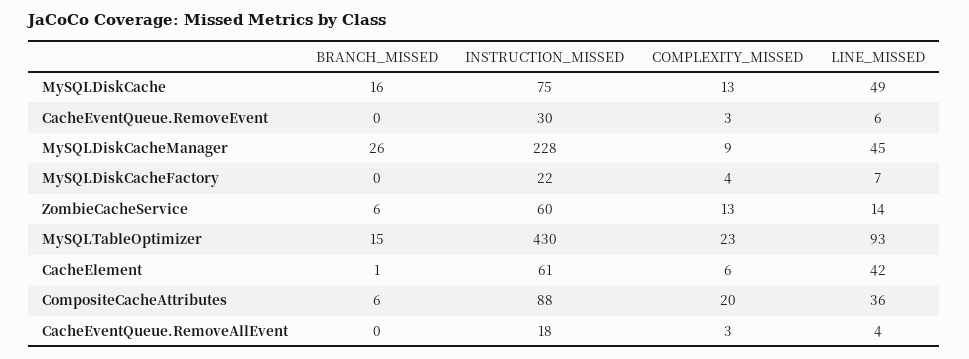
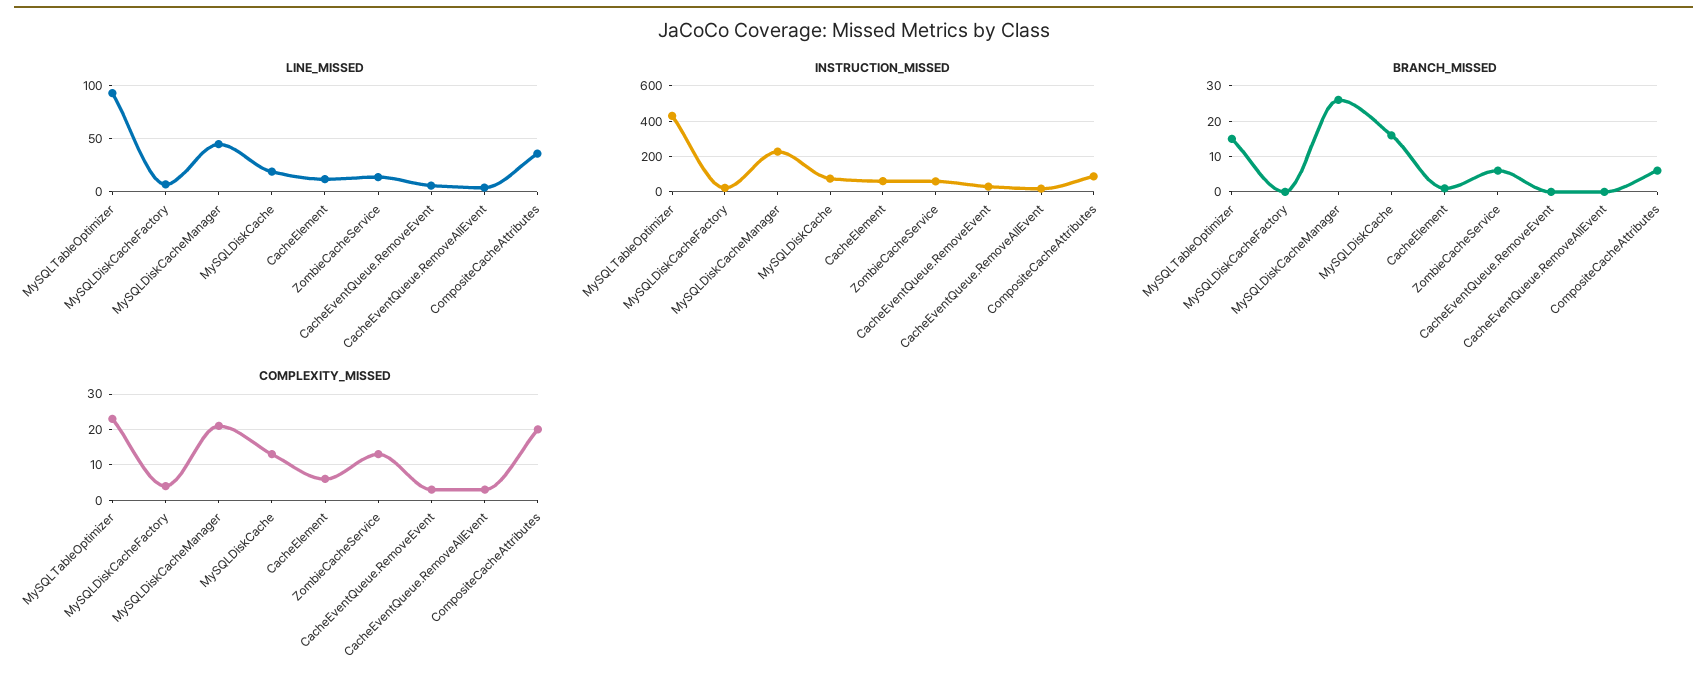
  {
    "BRANCH_MISSED": {
      "MySQLDiskCache": 16,
      "CacheEventQueue.RemoveEvent": 0,
      "MySQLDiskCacheManager": 26,
      "MySQLDiskCacheFactory": 0,
      "ZombieCacheService": 6,
      "MySQLTableOptimizer": 15,
      "CacheElement": 1,
      "CompositeCacheAttributes": 6,
      "CacheEventQueue.RemoveAllEvent": 0
    },
    "INSTRUCTION_MISSED": {
      "MySQLDiskCache": 75,
      "CacheEventQueue.RemoveEvent": 30,
      "MySQLDiskCacheManager": 228,
      "MySQLDiskCacheFactory": 22,
      "ZombieCacheService": 60,
      "MySQLTableOptimizer": 430,
      "CacheElement": 61,
      "CompositeCacheAttributes": 88,
      "CacheEventQueue.RemoveAllEvent": 18
    },
    "COMPLEXITY_MISSED": {
      "MySQLDiskCache": 13,
      "CacheEventQueue.RemoveEvent": 3,
-     "MySQLDiskCacheManager": 9,
+     "MySQLDiskCacheManager": 20,
      "MySQLDiskCacheFactory": 4,
      "ZombieCacheService": 13,
      "MySQLTableOptimizer": 23,
      "CacheElement": 6,
      "CompositeCacheAttributes": 20,
      "CacheEventQueue.RemoveAllEvent": 3
    },
    "LINE_MISSED": {
-     "MySQLDiskCache": 49,
+     "MySQLDiskCache": 20,
      "CacheEventQueue.RemoveEvent": 6,
      "MySQLDiskCacheManager": 45,
      "MySQLDiskCacheFactory": 7,
      "ZombieCacheService": 14,
      "MySQLTableOptimizer": 93,
-     "CacheElement": 42,
+     "CacheElement": 10,
      "CompositeCacheAttributes": 36,
      "CacheEventQueue.RemoveAllEvent": 4
    }
  }

